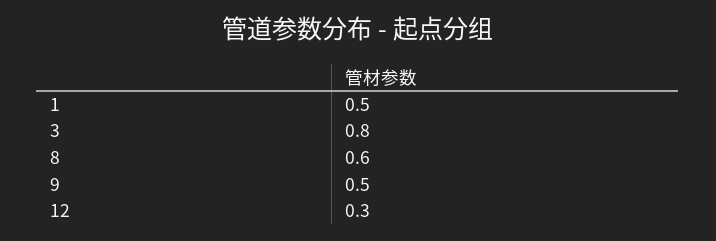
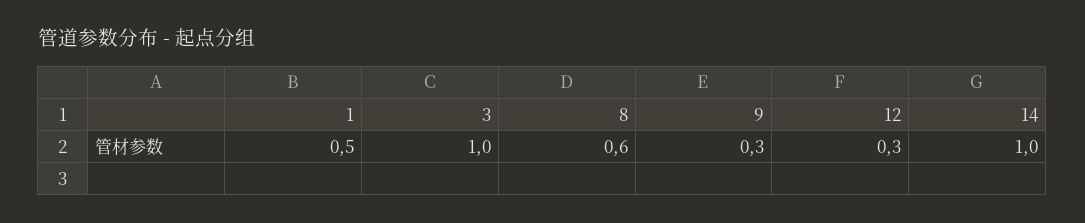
  {
    "1": 0.5,
-   "3": 0.8,
+   "3": 1,
    "8": 0.6,
-   "9": 0.5,
+   "9": 0.3,
-   "12": 0.3
+   "12": 0.3,
+   "14": 1
  }

